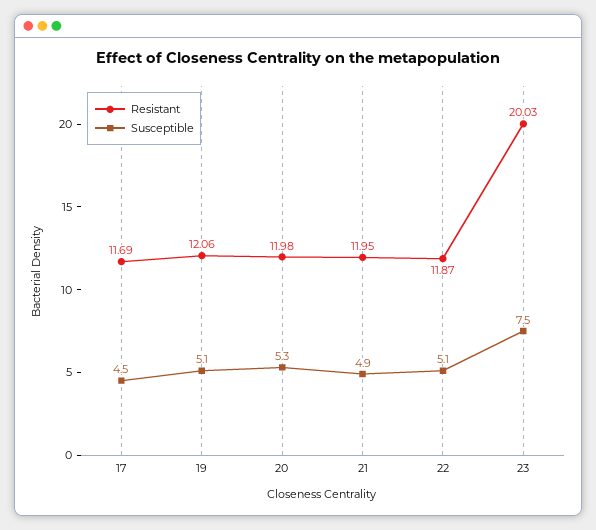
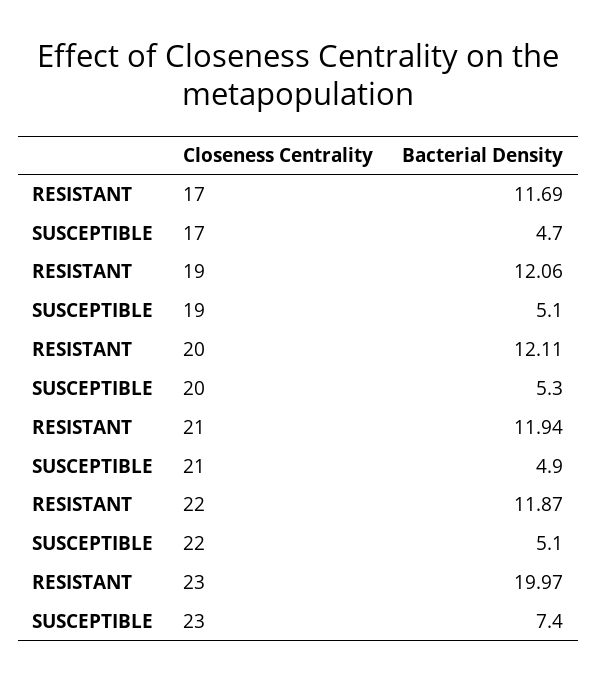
  {
    "Resistant": {
      "17": 11.69,
      "19": 12.06,
-     "20": 11.98,
+     "20": 12.11,
-     "21": 11.95,
+     "21": 11.94,
      "22": 11.87,
-     "23": 20.03
+     "23": 19.97
    },
    "Susceptible": {
-     "17": 4.5,
+     "17": 4.7,
      "19": 5.1,
      "20": 5.3,
      "21": 4.9,
      "22": 5.1,
-     "23": 7.5
+     "23": 7.4
    }
  }

